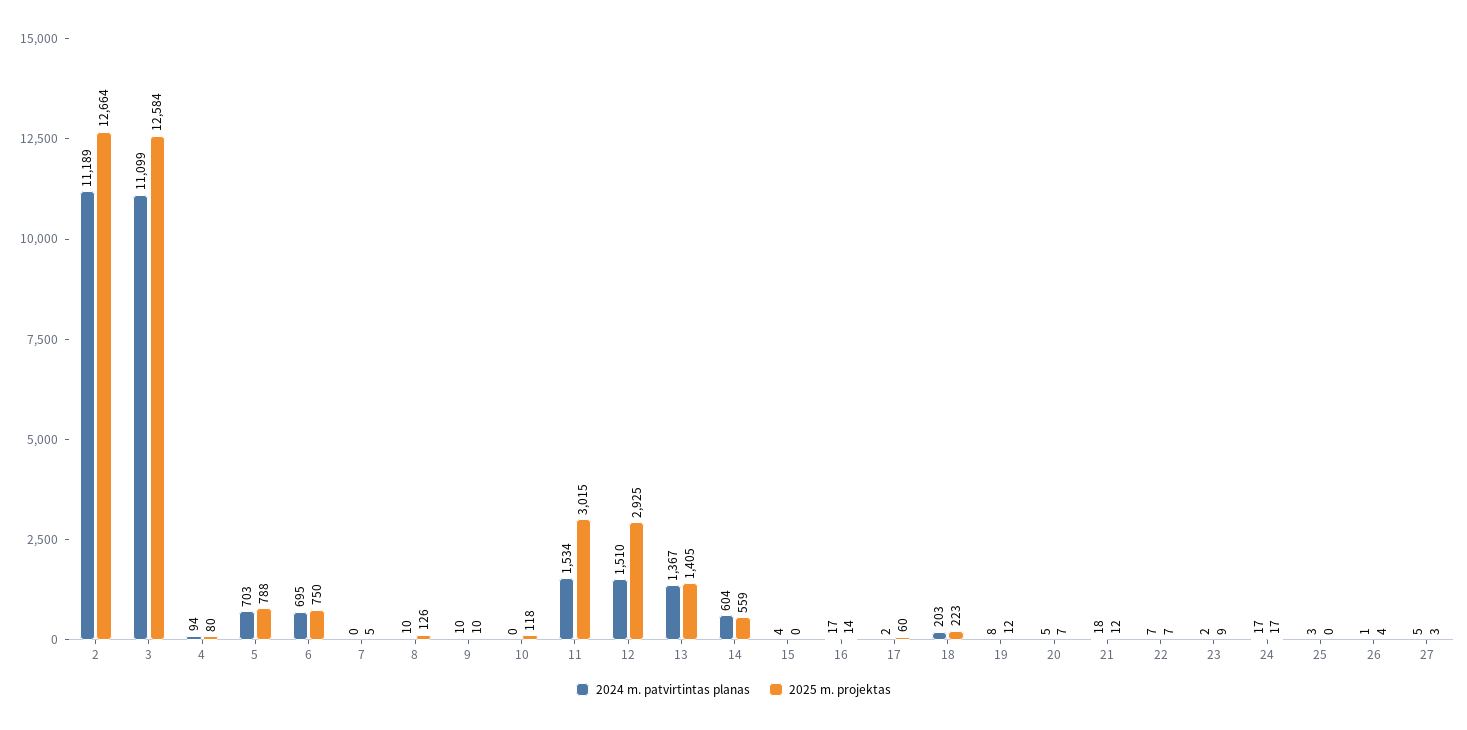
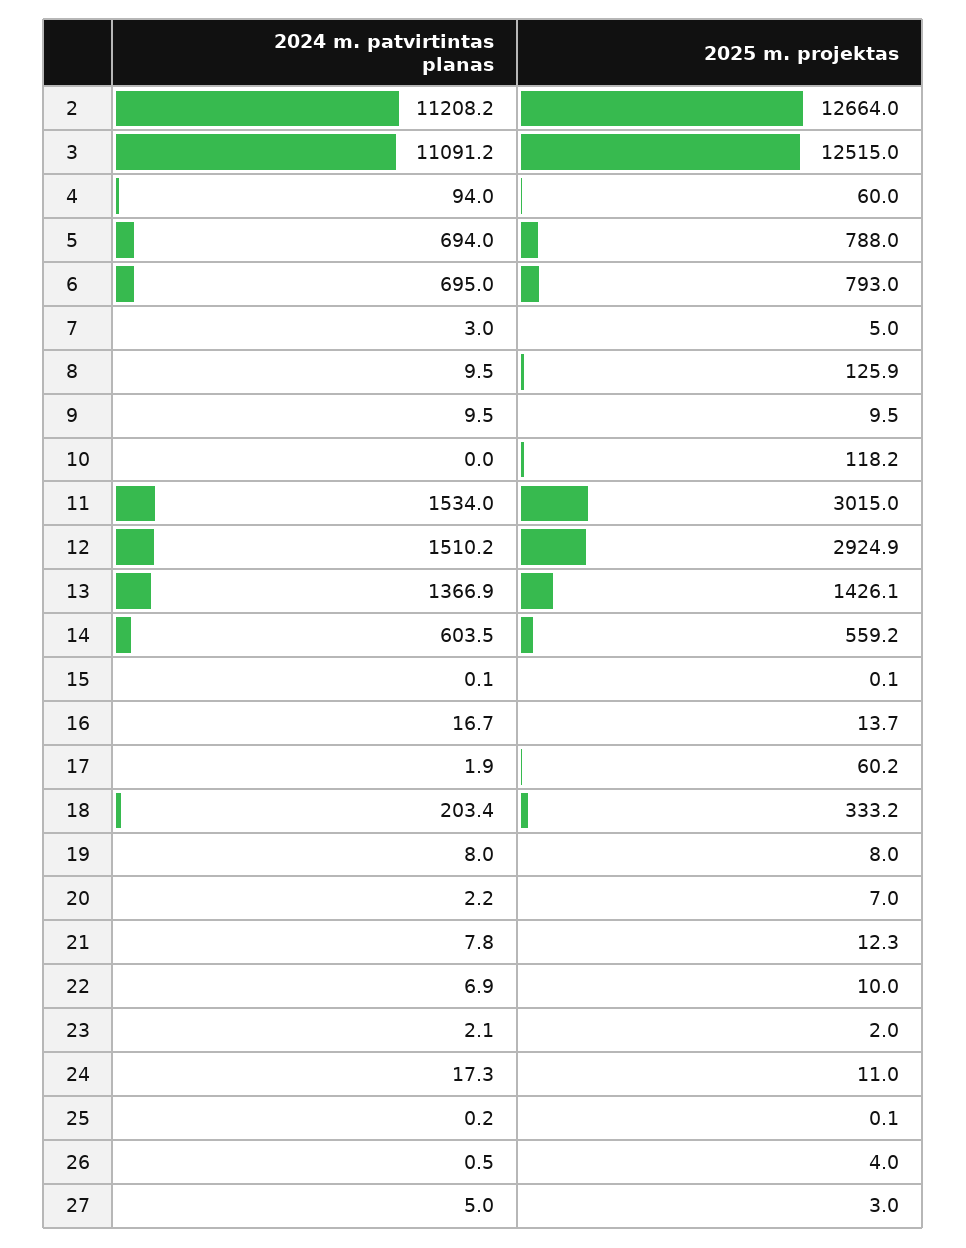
  {
    "2024 m. patvirtintas planas": {
-     "2": 11189,
+     "2": 11208.2,
-     "3": 11099,
+     "3": 11091.2,
      "4": 94,
-     "5": 703,
+     "5": 694,
      "6": 695,
-     "7": 0,
+     "7": 3,
      "8": 9.5,
      "9": 9.5,
      "10": 0,
      "11": 1534,
      "12": 1510.2,
      "13": 1366.9,
      "14": 603.5,
-     "15": 4,
+     "15": 0.1,
      "16": 16.7,
      "17": 1.9,
      "18": 203.4,
      "19": 8,
-     "20": 5,
+     "20": 2.2,
-     "21": 18,
+     "21": 7.8,
      "22": 6.9,
      "23": 2.1,
      "24": 17.3,
-     "25": 3,
+     "25": 0.2,
      "26": 0.5,
      "27": 5
    },
    "2025 m. projektas": {
      "2": 12664,
-     "3": 12584,
+     "3": 12515,
-     "4": 80,
+     "4": 60,
      "5": 788,
-     "6": 750,
+     "6": 793,
      "7": 5,
      "8": 125.9,
      "9": 9.5,
      "10": 118.2,
      "11": 3015,
      "12": 2924.9,
-     "13": 1405,
+     "13": 1426.1,
      "14": 559.2,
      "15": 0.1,
      "16": 13.7,
      "17": 60.2,
-     "18": 223,
+     "18": 333.2,
-     "19": 12,
+     "19": 8,
      "20": 7,
      "21": 12.3,
-     "22": 7,
+     "22": 10,
-     "23": 9,
+     "23": 2,
-     "24": 17,
+     "24": 11,
      "25": 0.1,
      "26": 4,
      "27": 3
    }
  }

